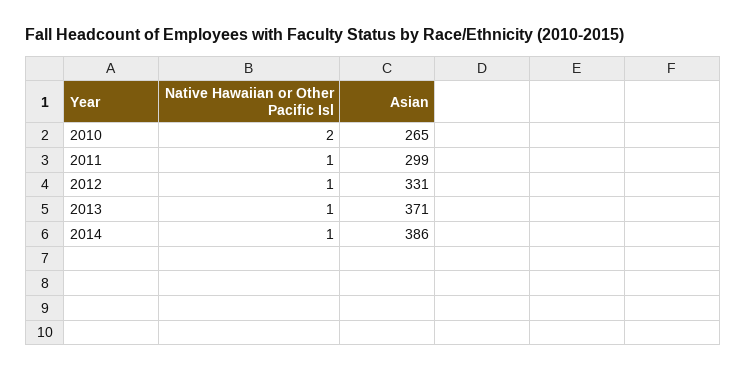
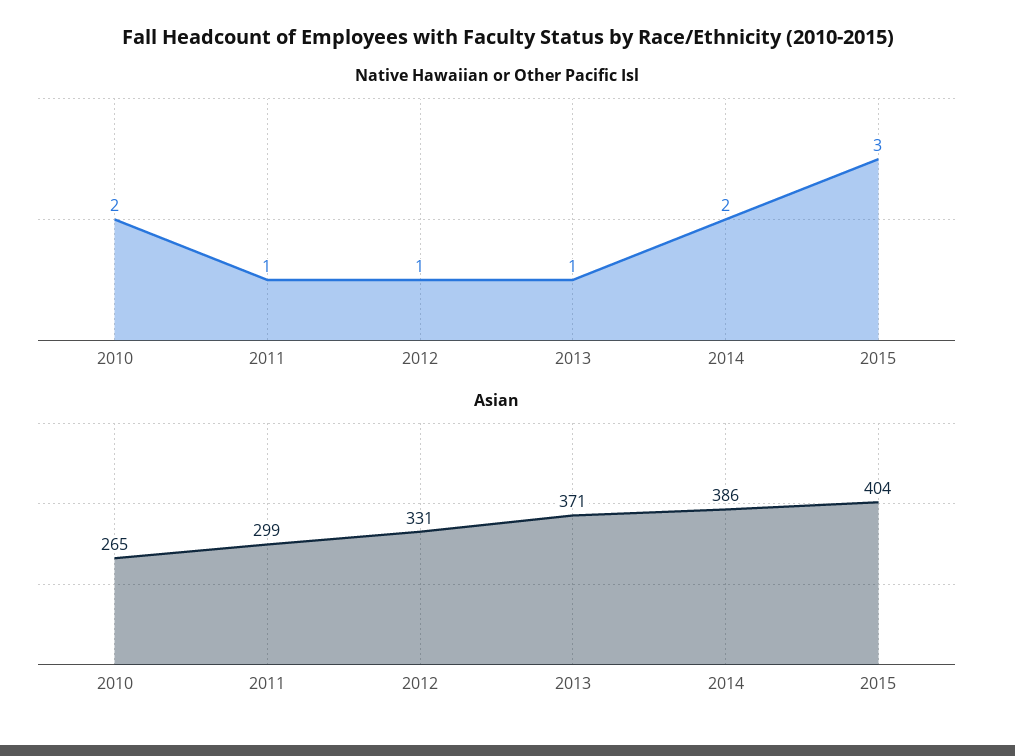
  {
    "Native Hawaiian or Other Pacific Isl": {
      "2010": 2,
      "2011": 1,
      "2012": 1,
      "2013": 1,
-     "2014": 1
+     "2014": 2,
+     "2015": 3
    },
    "Asian": {
      "2010": 265,
      "2011": 299,
      "2012": 331,
      "2013": 371,
-     "2014": 386
+     "2014": 386,
+     "2015": 404
    }
  }

